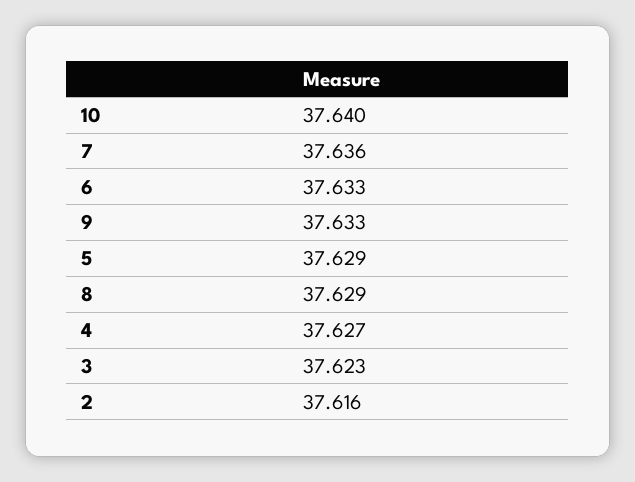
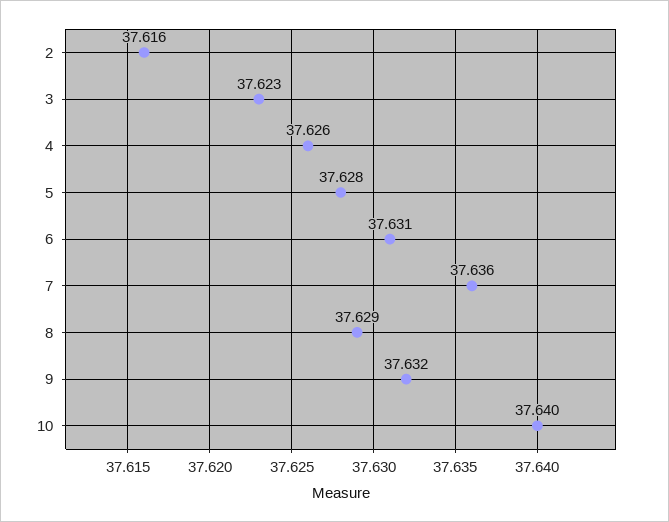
  {
    "10": 37.64,
    "7": 37.636,
-   "6": 37.633,
+   "6": 37.631,
-   "9": 37.633,
+   "9": 37.632,
-   "5": 37.629,
+   "5": 37.628,
    "8": 37.629,
-   "4": 37.627,
+   "4": 37.626,
    "3": 37.623,
    "2": 37.616
  }

